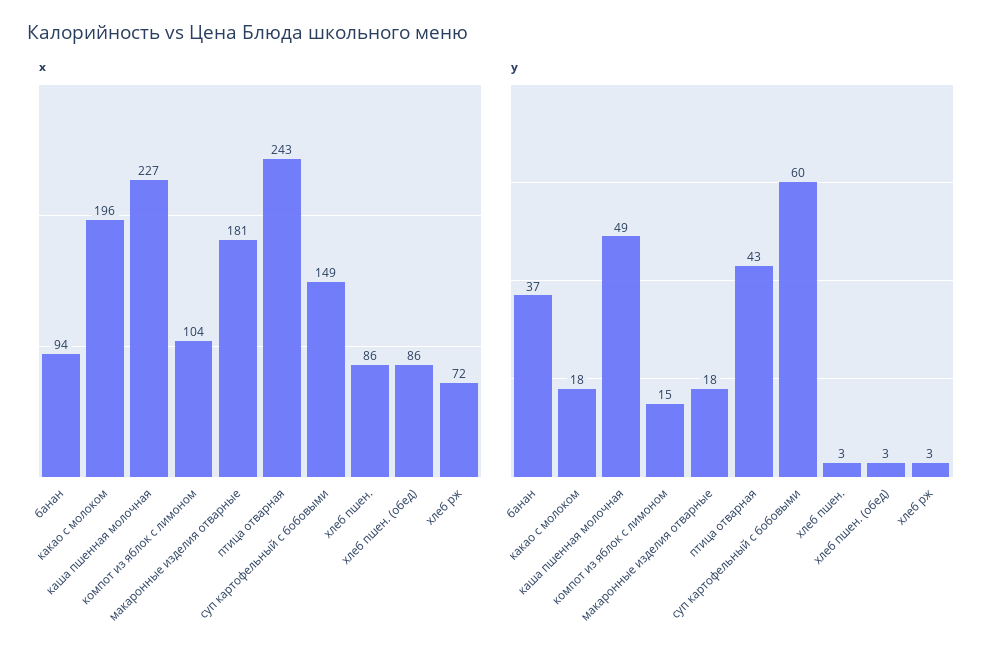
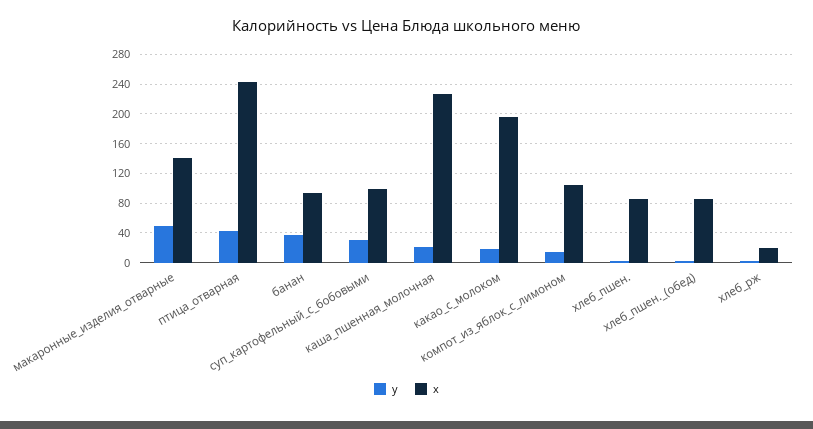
  {
    "x": {
      "банан": 94,
      "какао с молоком": 196,
      "каша пшенная молочная": 227,
      "компот из яблок с лимоном": 104,
-     "макаронные изделия отварные": 181,
+     "макаронные изделия отварные": 140,
      "птица отварная": 243,
-     "суп картофельный с бобовыми": 149,
+     "суп картофельный с бобовыми": 100,
      "хлеб пшен.": 86,
      "хлеб пшен. (обед)": 86,
-     "хлеб рж": 72
+     "хлеб рж": 20
    },
    "y": {
      "банан": 37,
      "какао с молоком": 18,
-     "каша пшенная молочная": 49,
+     "каша пшенная молочная": 20,
      "компот из яблок с лимоном": 15,
-     "макаронные изделия отварные": 18,
+     "макаронные изделия отварные": 50,
      "птица отварная": 43,
-     "суп картофельный с бобовыми": 60,
+     "суп картофельный с бобовыми": 30,
      "хлеб пшен.": 3,
      "хлеб пшен. (обед)": 3,
      "хлеб рж": 3
    }
  }

